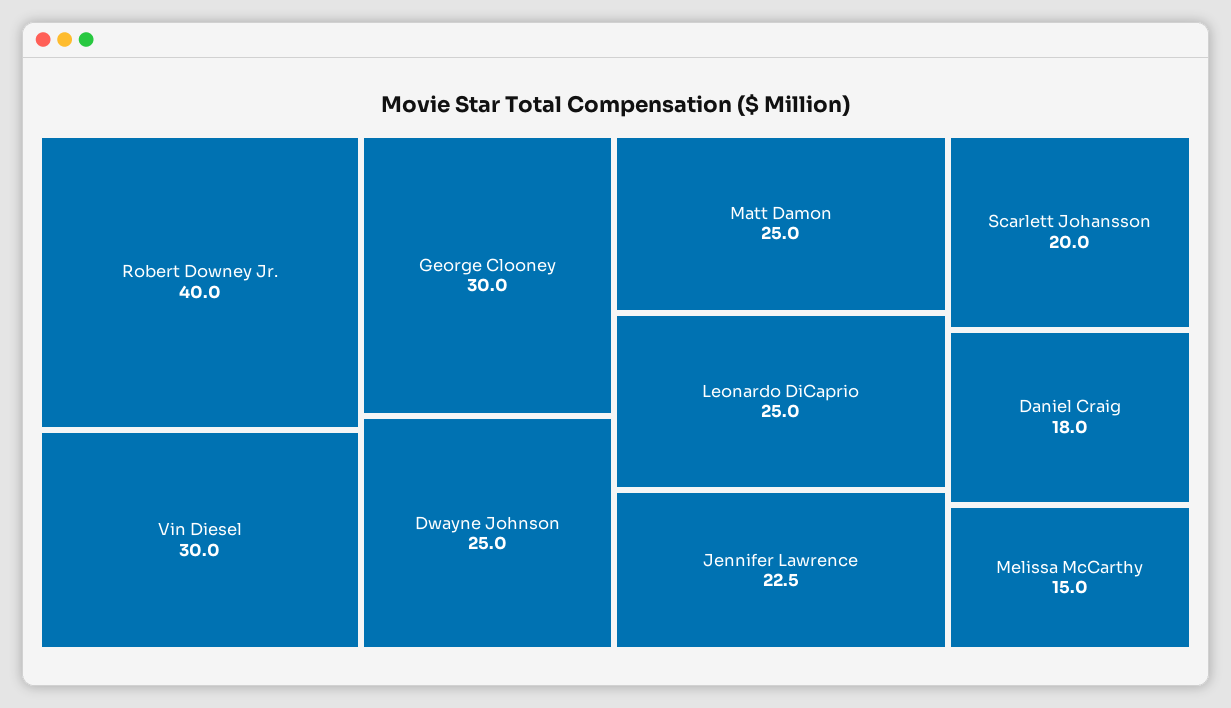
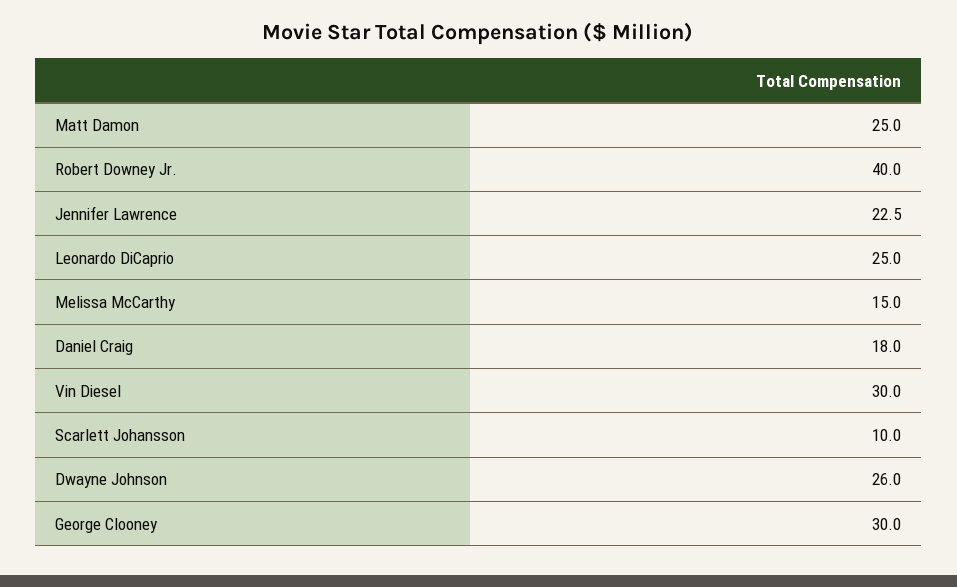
  {
    "Robert Downey Jr.": 40,
    "Vin Diesel": 30,
    "George Clooney": 30,
-   "Dwayne Johnson": 25,
+   "Dwayne Johnson": 26,
    "Matt Damon": 25,
    "Leonardo DiCaprio": 25,
    "Jennifer Lawrence": 22.5,
-   "Scarlett Johansson": 20,
+   "Scarlett Johansson": 10,
    "Daniel Craig": 18,
    "Melissa McCarthy": 15
  }

